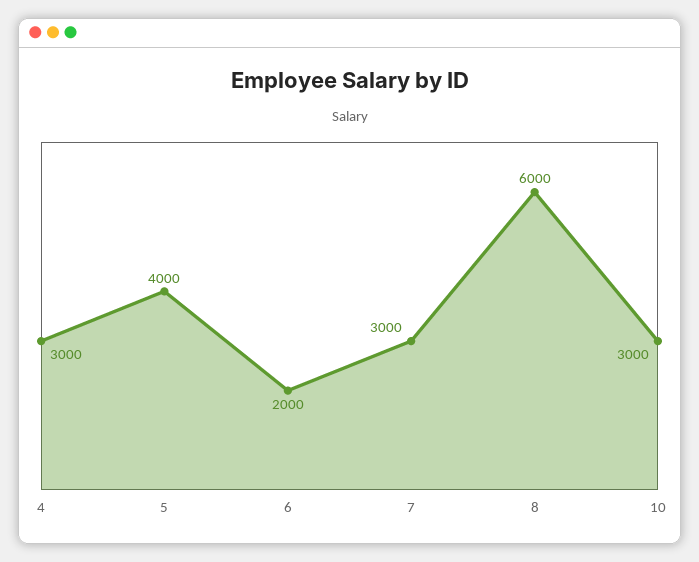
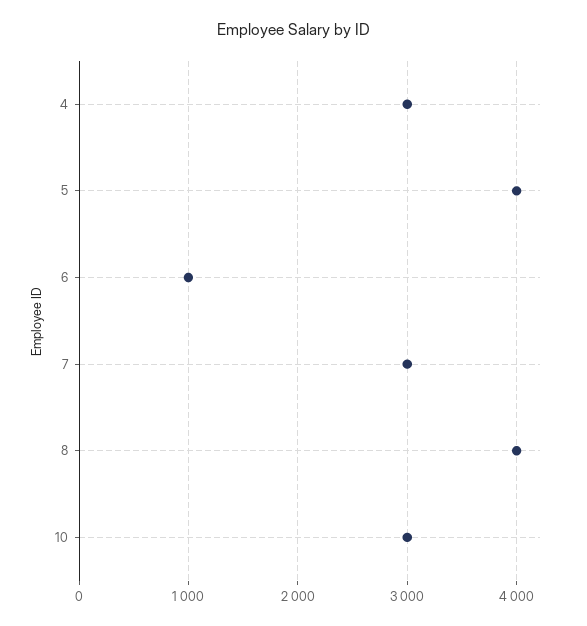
  {
    "4": 3000,
    "5": 4000,
-   "6": 2000,
+   "6": 1000,
    "7": 3000,
-   "8": 6000,
+   "8": 4000,
    "10": 3000
  }

